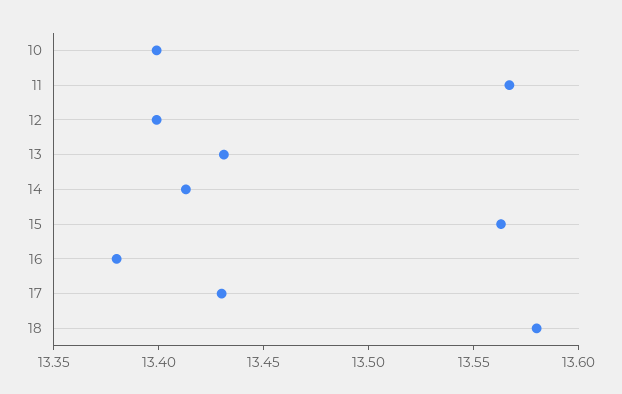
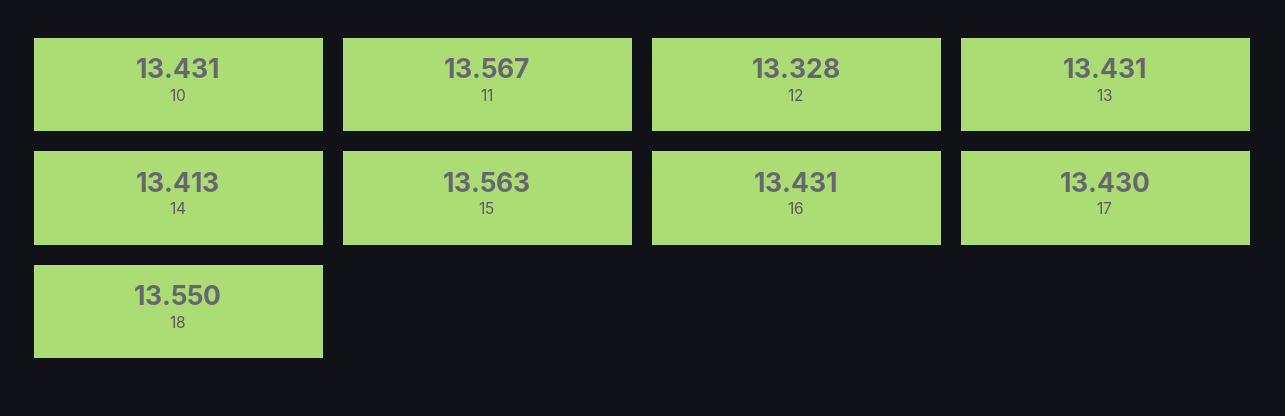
  {
-   "10": 13.4,
+   "10": 13.431,
    "11": 13.567,
-   "12": 13.4,
+   "12": 13.328,
    "13": 13.431,
    "14": 13.413,
    "15": 13.563,
-   "16": 13.38,
+   "16": 13.431,
    "17": 13.43,
-   "18": 13.58
+   "18": 13.55
  }

